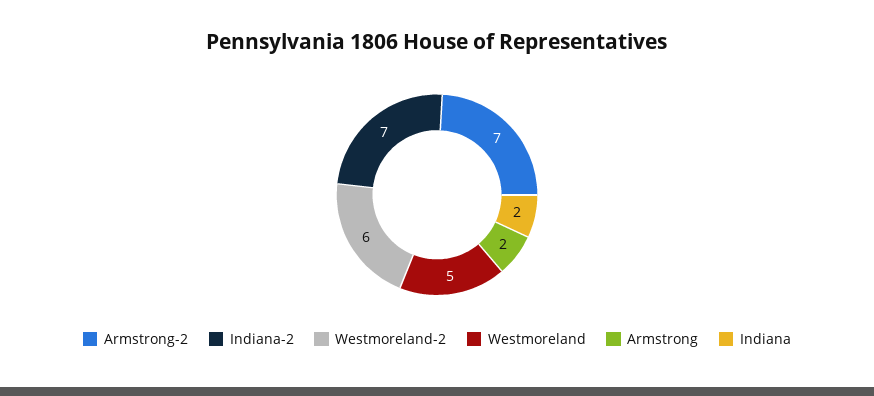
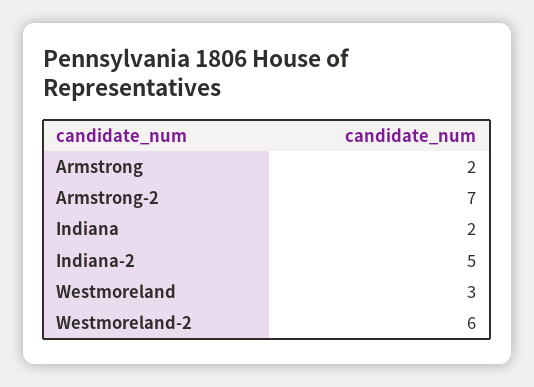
  {
    "Armstrong-2": 7,
-   "Indiana-2": 7,
+   "Indiana-2": 5,
    "Westmoreland-2": 6,
-   "Westmoreland": 5,
+   "Westmoreland": 3,
    "Armstrong": 2,
    "Indiana": 2
  }

